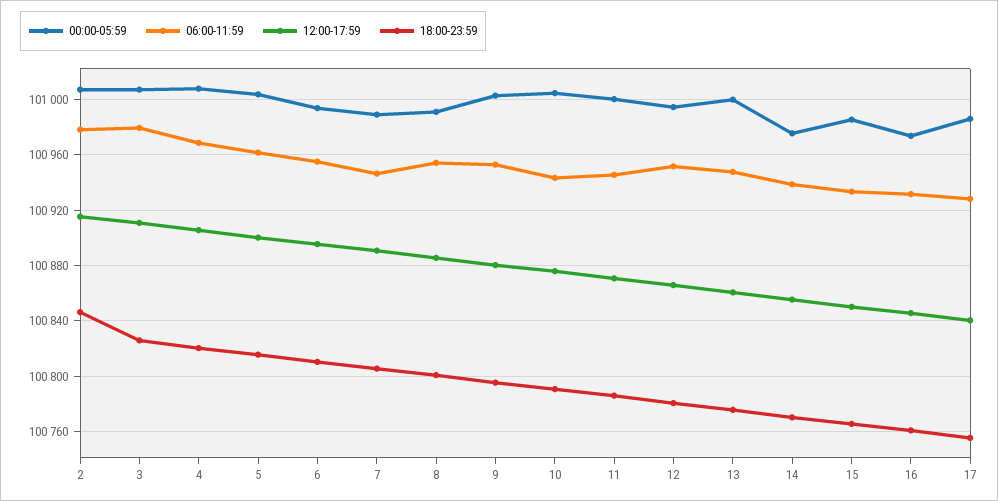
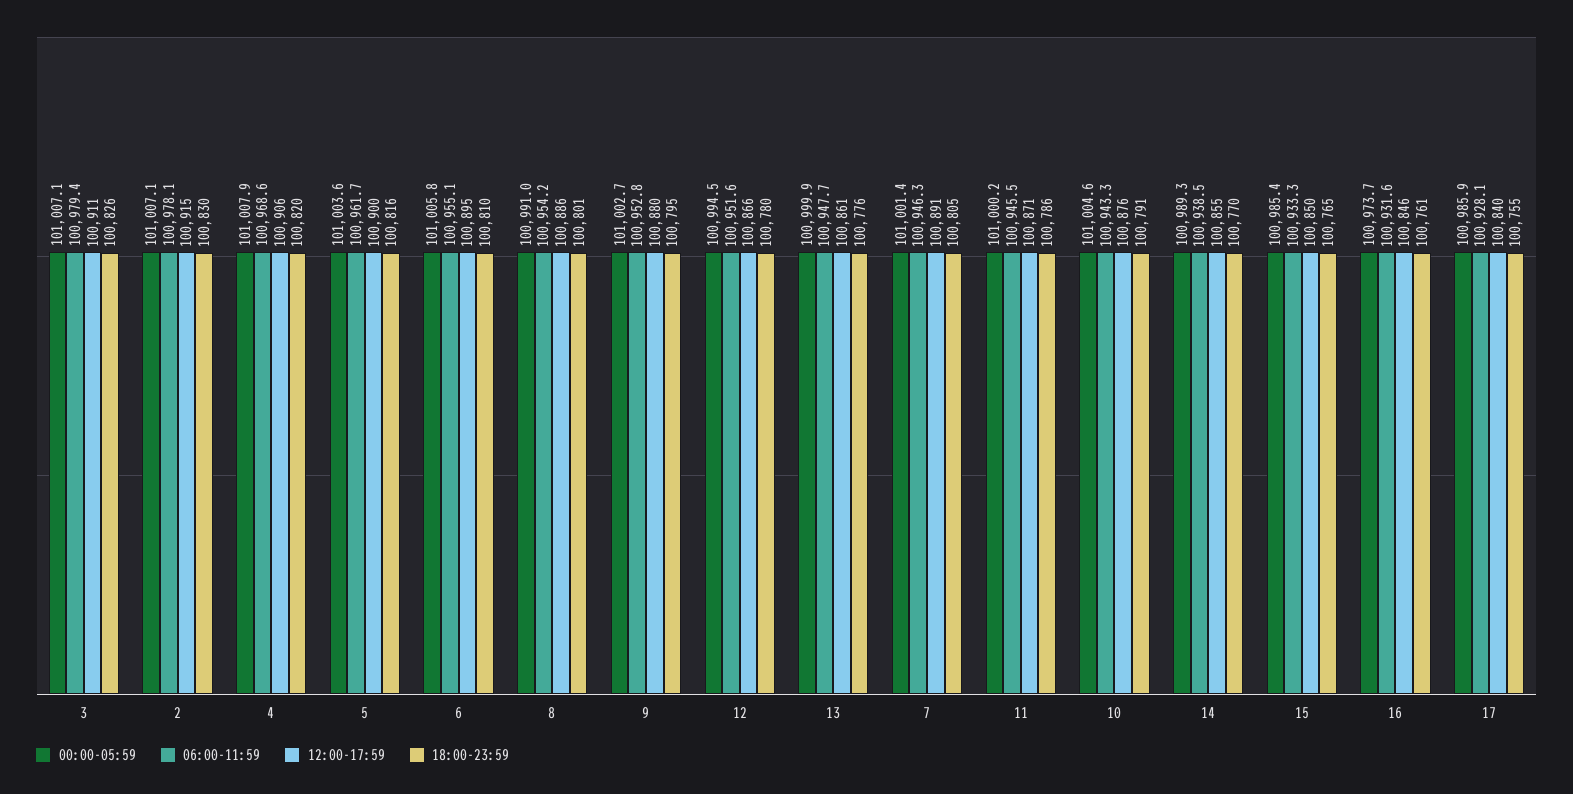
  {
    "00:00-05:59": {
      "2": 101007.1,
      "3": 101007.1,
      "4": 101007.9,
      "5": 101003.6,
-     "6": 100995,
+     "6": 101005.8,
-     "7": 100990,
+     "7": 101001.4,
      "8": 100991,
      "9": 101002.7,
      "10": 101004.6,
      "11": 101000.2,
      "12": 100994.5,
      "13": 100999.9,
-     "14": 100975,
+     "14": 100989.3,
      "15": 100985.4,
      "16": 100973.7,
      "17": 100985.9
    },
    "06:00-11:59": {
      "2": 100978.1,
      "3": 100979.4,
      "4": 100968.6,
      "5": 100961.7,
      "6": 100955.1,
      "7": 100946.3,
      "8": 100954.2,
      "9": 100952.8,
      "10": 100943.3,
      "11": 100945.5,
      "12": 100951.6,
      "13": 100947.7,
      "14": 100938.5,
      "15": 100933.3,
      "16": 100931.6,
      "17": 100928.1
    },
    "12:00-17:59": {
      "2": 100915,
      "3": 100911,
      "4": 100906,
      "5": 100900,
      "6": 100895,
      "7": 100891,
      "8": 100886,
      "9": 100880,
      "10": 100876,
      "11": 100871,
      "12": 100866,
      "13": 100861,
      "14": 100855,
      "15": 100850,
      "16": 100846,
      "17": 100840
    },
    "18:00-23:59": {
-     "2": 100845,
+     "2": 100830,
      "3": 100826,
      "4": 100820,
      "5": 100816,
      "6": 100810,
      "7": 100805,
      "8": 100801,
      "9": 100795,
      "10": 100791,
      "11": 100786,
      "12": 100780,
      "13": 100776,
      "14": 100770,
      "15": 100765,
      "16": 100761,
      "17": 100755
    }
  }

